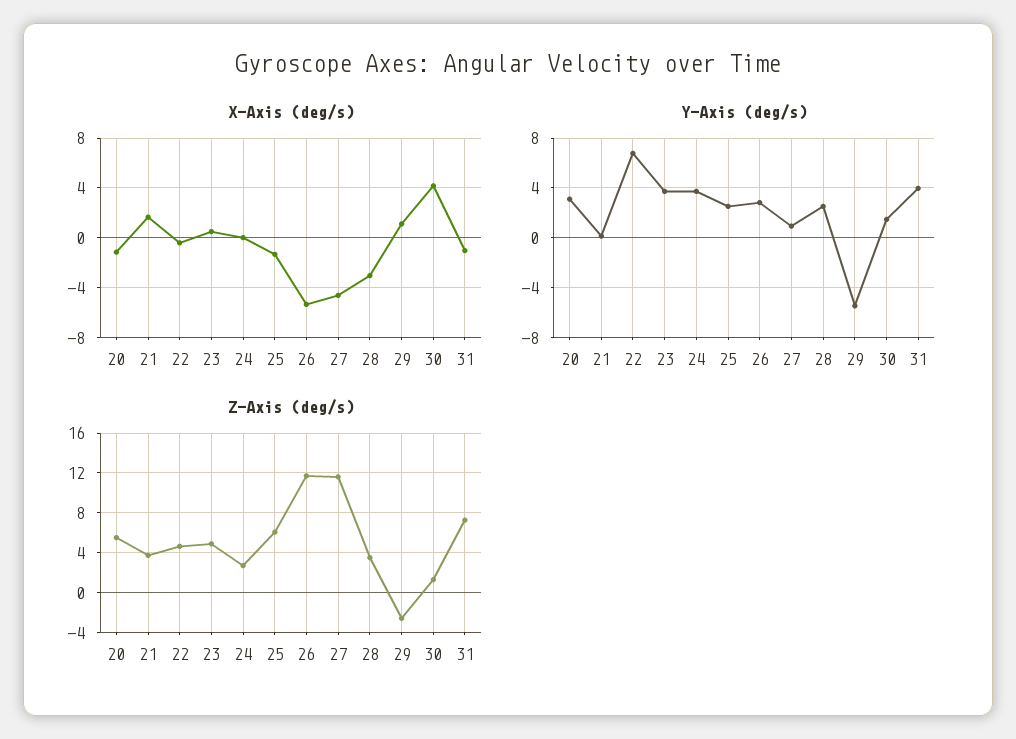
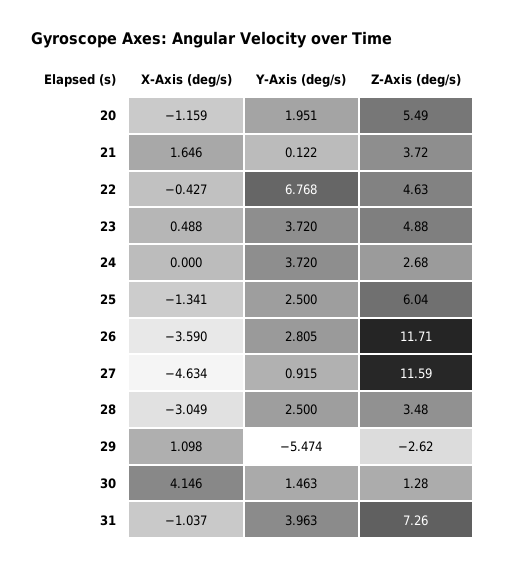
  {
    "X-Axis (deg/s)": {
      "20": -1.159,
      "21": 1.646,
      "22": -0.427,
      "23": 0.488,
      "24": 0,
      "25": -1.341,
-     "26": -5.5,
+     "26": -3.59,
      "27": -4.634,
      "28": -3.049,
      "29": 1.098,
      "30": 4.146,
      "31": -1.037
    },
    "Y-Axis (deg/s)": {
-     "20": 3,
+     "20": 1.951,
      "21": 0.122,
      "22": 6.768,
      "23": 3.72,
      "24": 3.72,
      "25": 2.5,
      "26": 2.805,
      "27": 0.915,
      "28": 2.5,
      "29": -5.474,
      "30": 1.463,
      "31": 3.963
    },
    "Z-Axis (deg/s)": {
      "20": 5.49,
      "21": 3.72,
      "22": 4.63,
      "23": 4.88,
      "24": 2.68,
      "25": 6.04,
      "26": 11.71,
      "27": 11.59,
      "28": 3.48,
      "29": -2.62,
      "30": 1.28,
      "31": 7.26
    }
  }

